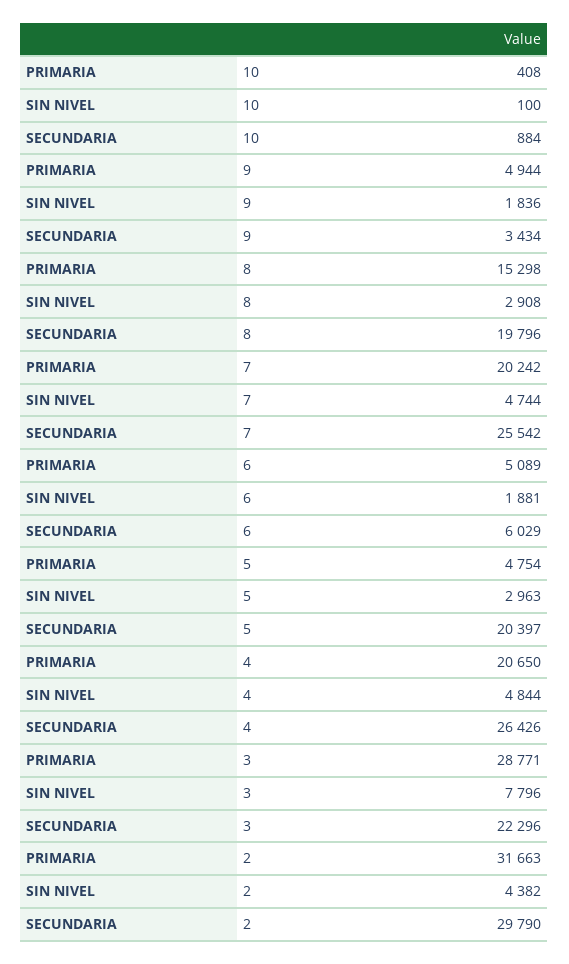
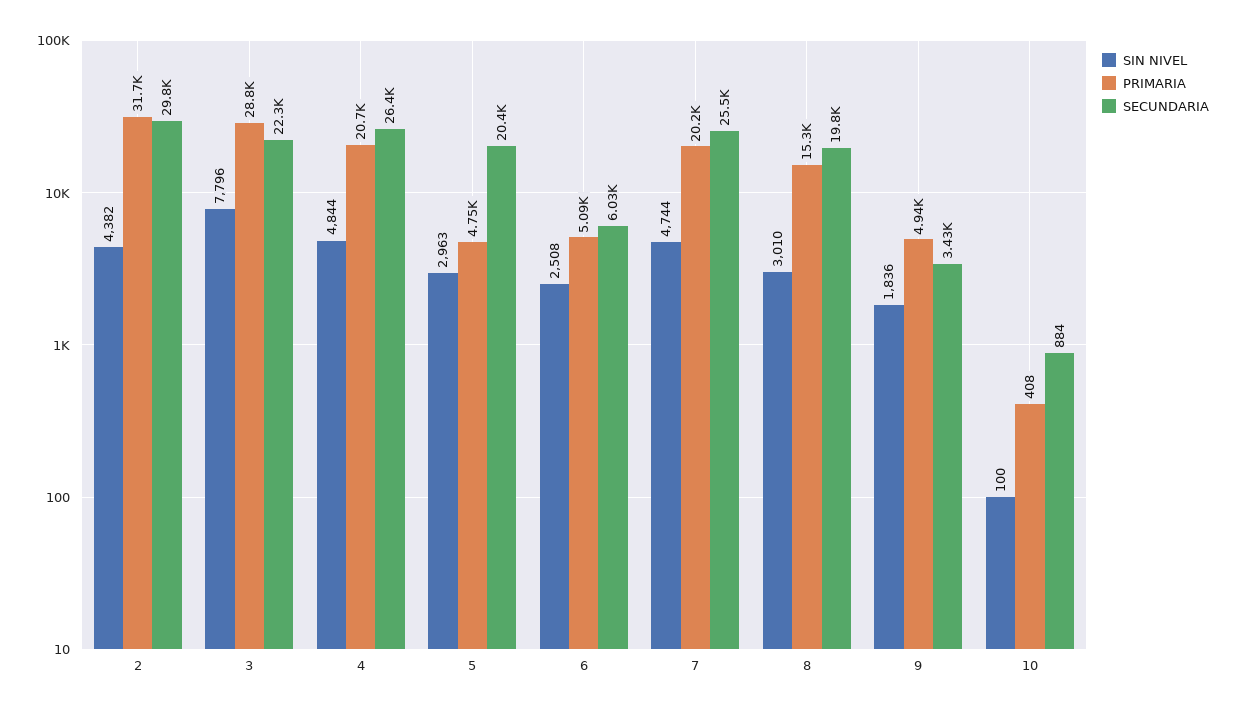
  {
    "PRIMARIA": {
      "10": 408,
      "9": 4944,
      "8": 15298,
      "7": 20242,
      "6": 5089,
      "5": 4754,
      "4": 20650,
      "3": 28771,
      "2": 31663
    },
    "SIN NIVEL": {
      "10": 100,
      "9": 1836,
-     "8": 2908,
+     "8": 3010,
      "7": 4744,
-     "6": 1881,
+     "6": 2508,
      "5": 2963,
      "4": 4844,
      "3": 7796,
      "2": 4382
    },
    "SECUNDARIA": {
      "10": 884,
      "9": 3434,
      "8": 19796,
      "7": 25542,
      "6": 6029,
      "5": 20397,
      "4": 26426,
      "3": 22296,
      "2": 29790
    }
  }

